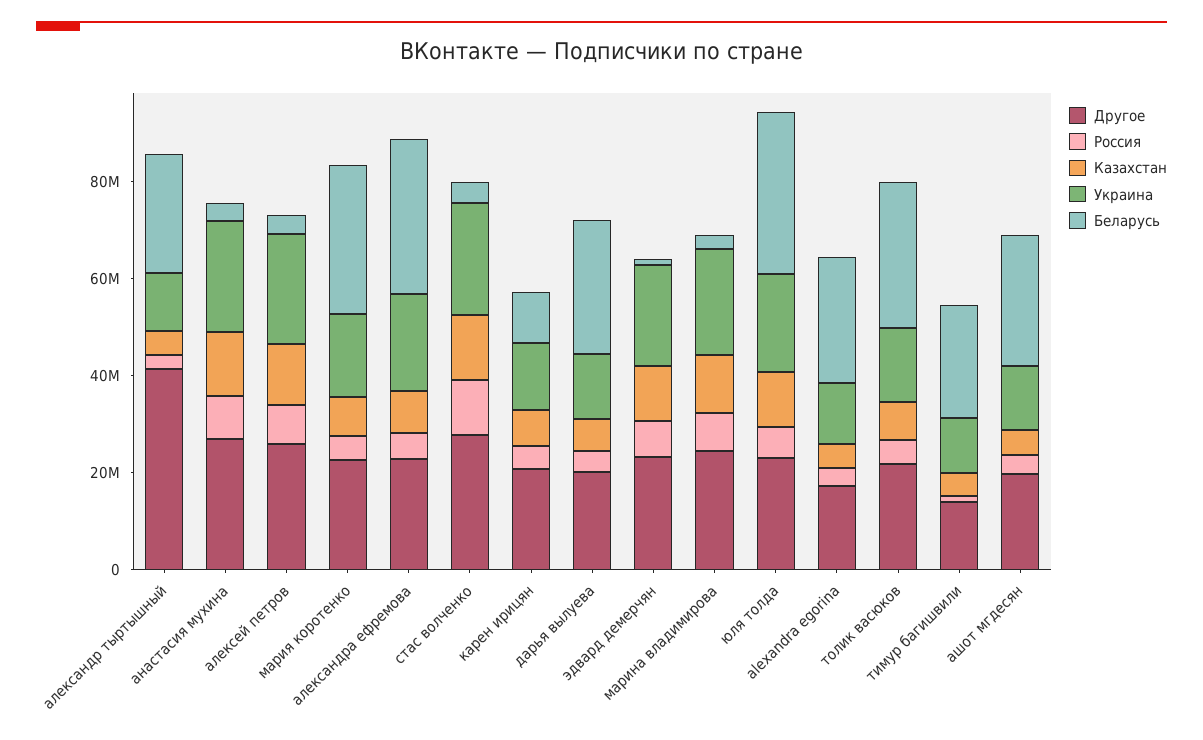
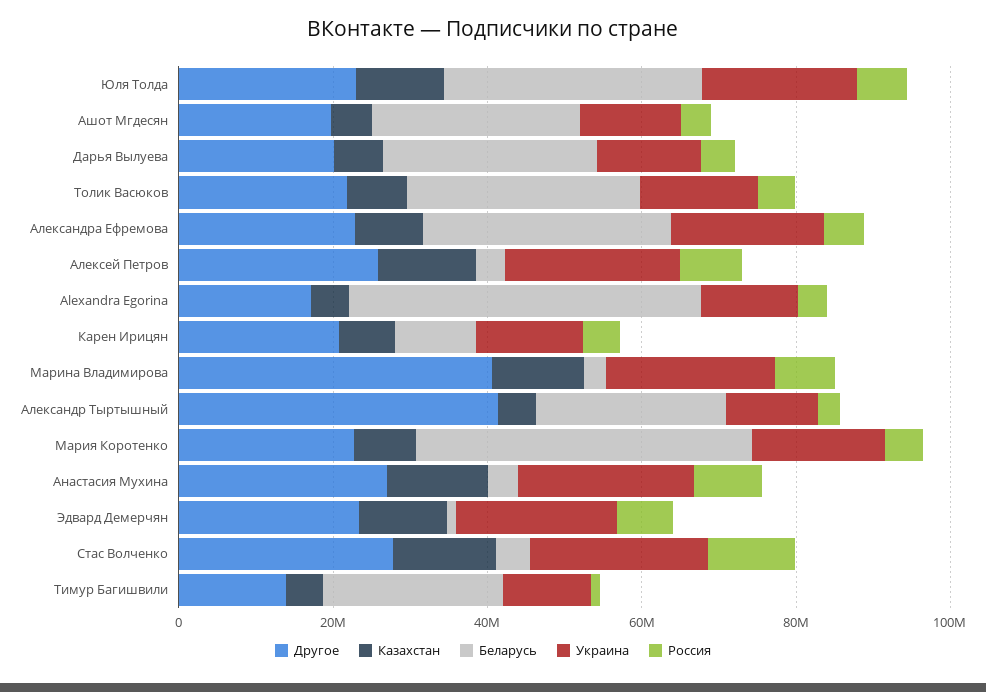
  {
    "Другое": {
      "александр тыртышный": 40000000,
      "анастасия мухина": 25000000,
      "алексей петров": 25000000,
      "мария коротенко": 25000000,
      "александра ефремова": 25000000,
      "стас волченко": 30000000,
      "карен ирицян": 20000000,
      "дарья вылуева": 20000000,
      "эдвард демерчян": 25000000,
-     "марина владимирова": 25000000,
+     "марина владимирова": 40000000,
      "юля толда": 25000000,
      "alexandra egorina": 15000000,
      "толик васюков": 20000000,
      "тимур багишвили": 15000000,
      "ашот мгдесян": 20000000
    },
    "Россия": {
      "александр тыртышный": 5000000,
      "анастасия мухина": 10000000,
      "алексей петров": 10000000,
      "мария коротенко": 5000000,
      "александра ефремова": 5000000,
      "стас волченко": 10000000,
      "карен ирицян": 5000000,
      "дарья вылуева": 5000000,
      "эдвард демерчян": 5000000,
      "марина владимирова": 10000000,
      "юля толда": 5000000,
      "alexandra egorina": 5000000,
      "толик васюков": 5000000,
      "тимур багишвили": 0,
      "ашот мгдесян": 5000000
    },
    "Казахстан": {
      "александр тыртышный": 5000000,
      "анастасия мухина": 15000000,
      "алексей петров": 15000000,
      "мария коротенко": 10000000,
      "александра ефремова": 10000000,
      "стас волченко": 15000000,
      "карен ирицян": 5000000,
      "дарья вылуева": 5000000,
      "эдвард демерчян": 10000000,
      "марина владимирова": 10000000,
      "юля толда": 10000000,
      "alexandra egorina": 5000000,
      "толик васюков": 10000000,
      "тимур багишвили": 5000000,
      "ашот мгдесян": 5000000
    },
    "Украина": {
      "александр тыртышный": 10000000,
      "анастасия мухина": 25000000,
      "алексей петров": 25000000,
      "мария коротенко": 15000000,
      "александра ефремова": 20000000,
      "стас волченко": 25000000,
      "карен ирицян": 15000000,
      "дарья вылуева": 15000000,
      "эдвард демерчян": 20000000,
      "марина владимирова": 20000000,
      "юля толда": 20000000,
      "alexandra egorina": 15000000,
      "толик васюков": 15000000,
      "тимур багишвили": 10000000,
      "ашот мгдесян": 15000000
    },
    "Беларусь": {
      "александр тыртышный": 25000000,
      "анастасия мухина": 5000000,
      "алексей петров": 5000000,
-     "мария коротенко": 30000000,
+     "мария коротенко": 45000000,
      "александра ефремова": 30000000,
      "стас волченко": 5000000,
      "карен ирицян": 10000000,
      "дарья вылуева": 30000000,
      "эдвард демерчян": 0,
      "марина владимирова": 5000000,
      "юля толда": 35000000,
-     "alexandra egorina": 25000000,
+     "alexandra egorina": 45000000,
      "толик васюков": 30000000,
      "тимур багишвили": 25000000,
      "ашот мгдесян": 25000000
    }
  }

